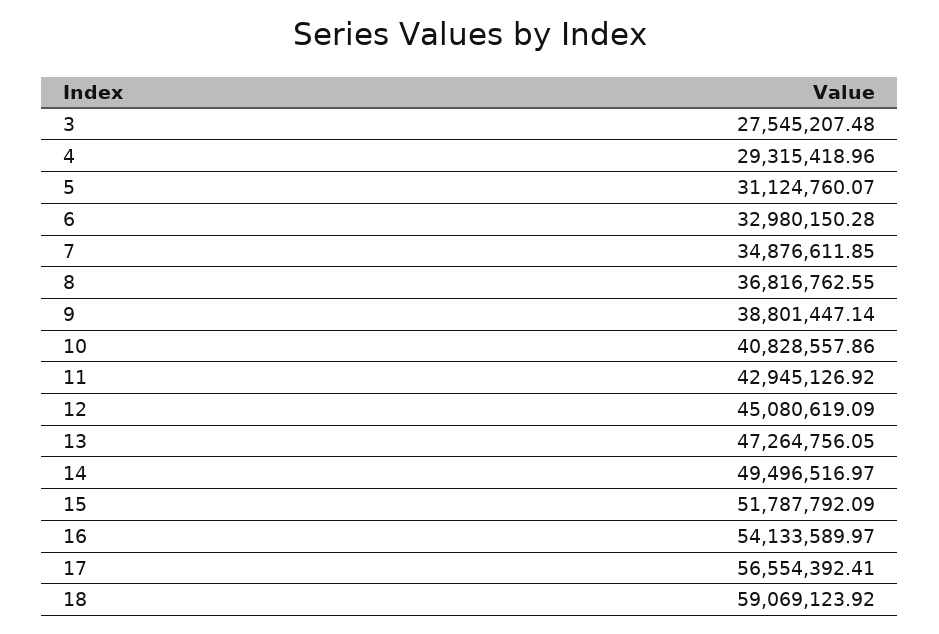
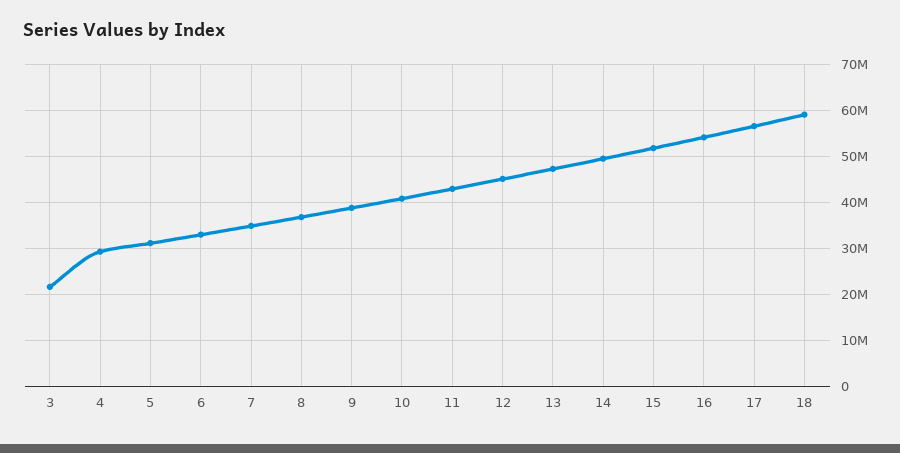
  {
-   "3": 27545207.48,
+   "3": 22000000,
    "4": 29315418.96,
    "5": 31124760.07,
    "6": 32980150.28,
    "7": 34876611.85,
    "8": 36816762.55,
    "9": 38801447.14,
    "10": 40828557.86,
    "11": 42945126.92,
    "12": 45080619.09,
    "13": 47264756.05,
    "14": 49496516.97,
    "15": 51787792.09,
    "16": 54133589.97,
    "17": 56554392.41,
    "18": 59069123.92
  }

